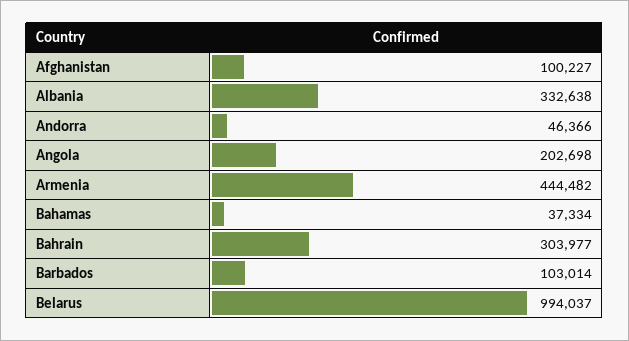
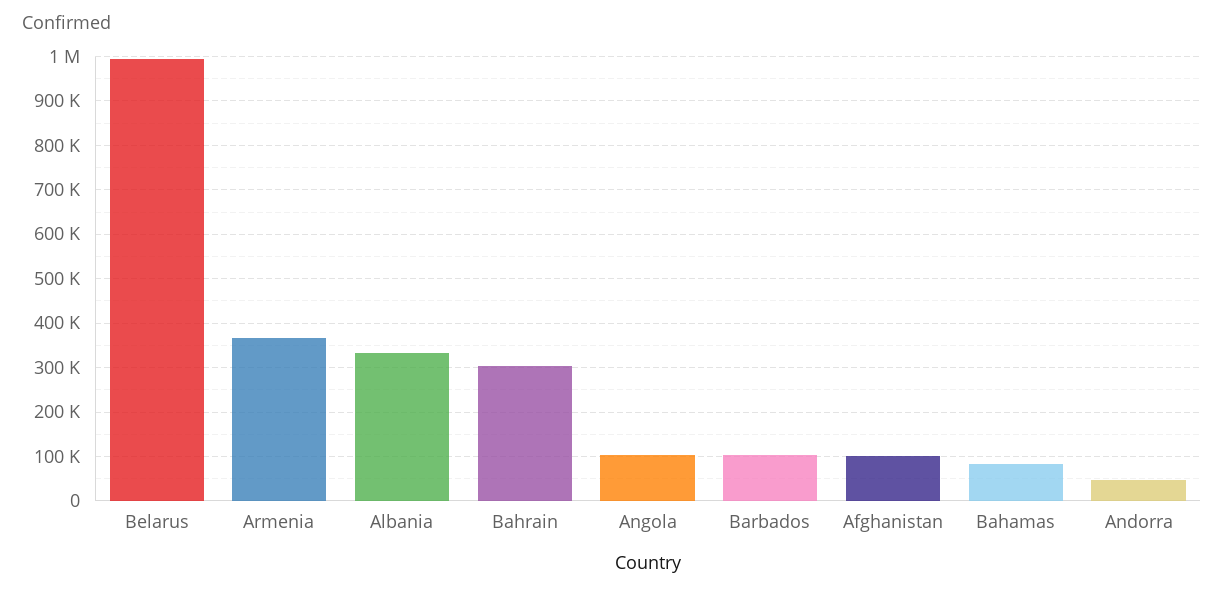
  {
    "Afghanistan": 100227,
    "Albania": 332638,
    "Andorra": 46366,
-   "Angola": 202698,
+   "Angola": 100000,
-   "Armenia": 444482,
+   "Armenia": 360000,
-   "Bahamas": 37334,
+   "Bahamas": 80000,
    "Bahrain": 303977,
    "Barbados": 103014,
    "Belarus": 994037
  }

